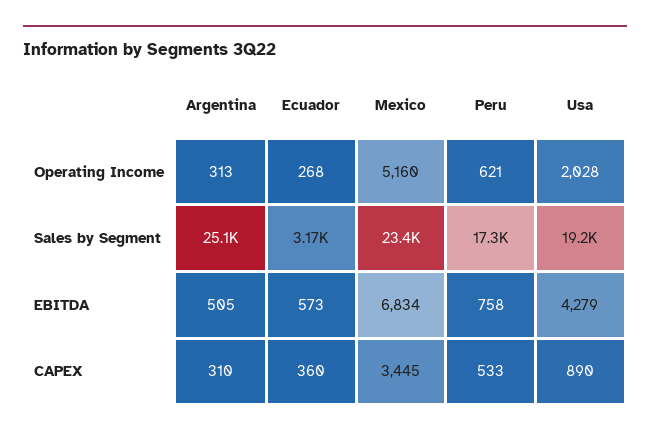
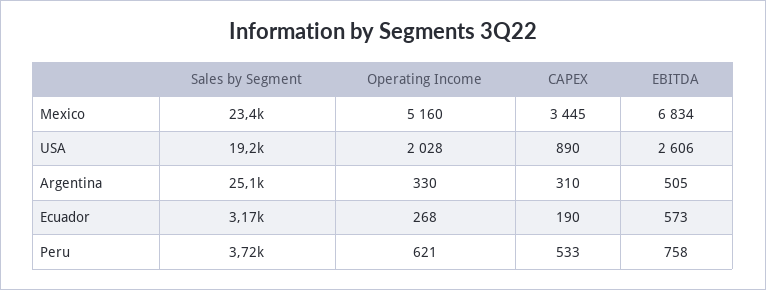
  {
    "Argentina": {
-     "Operating Income": 313,
+     "Operating Income": 330,
      "Sales by Segment": 25100,
      "EBITDA": 505,
      "CAPEX": 310
    },
    "Ecuador": {
      "Operating Income": 268,
      "Sales by Segment": 3170,
      "EBITDA": 573,
-     "CAPEX": 360
+     "CAPEX": 190
    },
    "Mexico": {
      "Operating Income": 5160,
      "Sales by Segment": 23400,
      "EBITDA": 6834,
      "CAPEX": 3445
    },
    "Peru": {
      "Operating Income": 621,
-     "Sales by Segment": 17300,
+     "Sales by Segment": 3720,
      "EBITDA": 758,
      "CAPEX": 533
    },
    "Usa": {
      "Operating Income": 2028,
      "Sales by Segment": 19200,
-     "EBITDA": 4279,
+     "EBITDA": 2606,
      "CAPEX": 890
    }
  }

